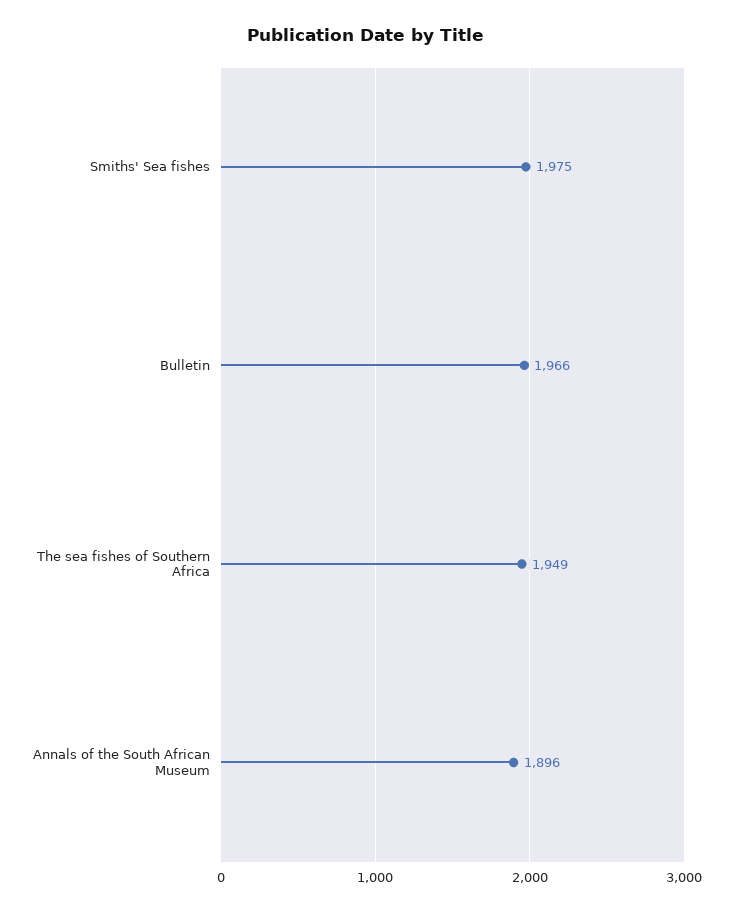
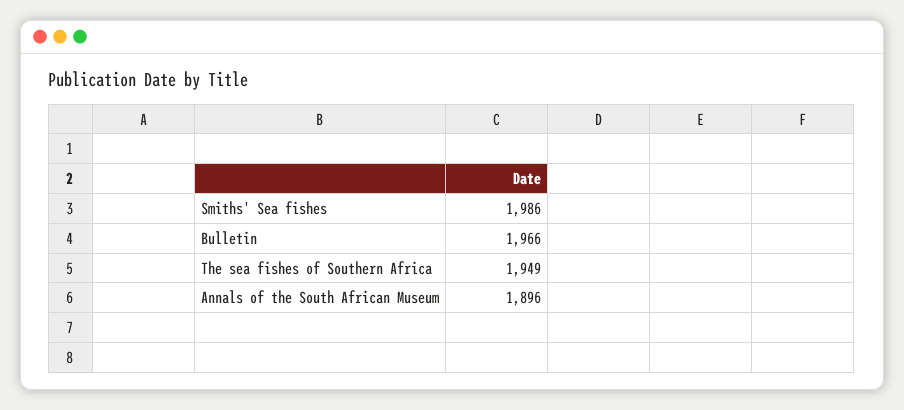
  {
-   "Smiths' Sea fishes": 1975,
+   "Smiths' Sea fishes": 1986,
    "Bulletin": 1966,
    "The sea fishes of Southern Africa": 1949,
    "Annals of the South African Museum": 1896
  }

